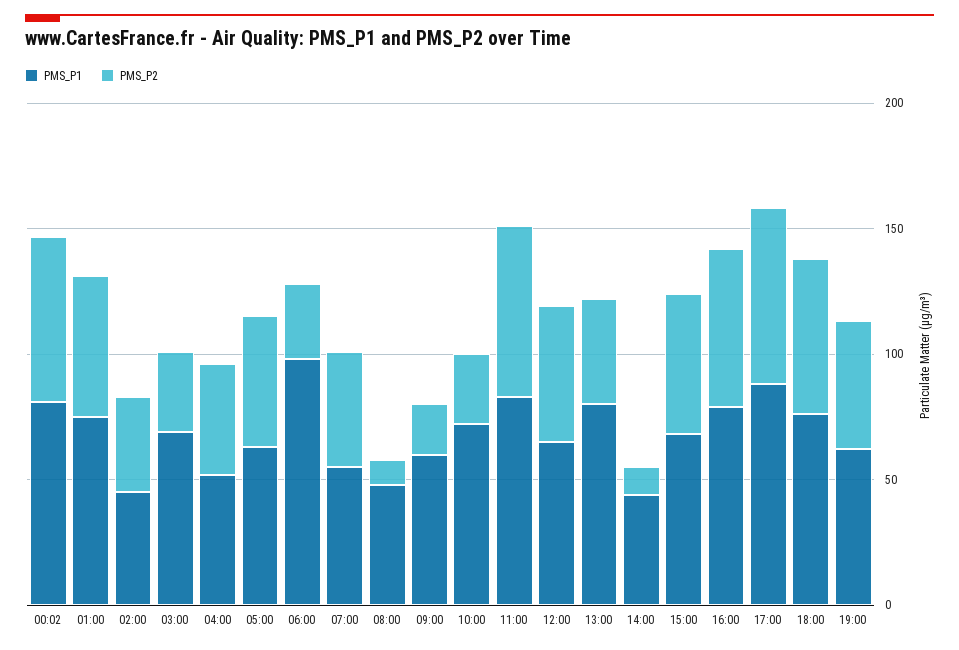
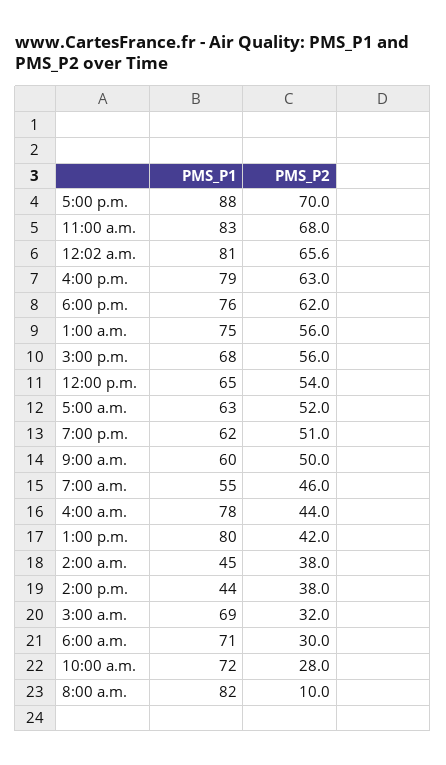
  {
    "PMS_P1": {
      "00:02": 81,
      "01:00": 75,
      "02:00": 45,
      "03:00": 69,
-     "04:00": 50,
+     "04:00": 78,
      "05:00": 63,
-     "06:00": 100,
+     "06:00": 71,
      "07:00": 55,
-     "08:00": 50,
+     "08:00": 82,
      "09:00": 60,
      "10:00": 72,
      "11:00": 83,
      "12:00": 65,
      "13:00": 80,
      "14:00": 44,
      "15:00": 68,
      "16:00": 79,
      "17:00": 88,
      "18:00": 76,
      "19:00": 62
    },
    "PMS_P2": {
      "00:02": 65.6,
      "01:00": 56,
      "02:00": 38,
      "03:00": 32,
      "04:00": 44,
      "05:00": 52,
      "06:00": 30,
      "07:00": 46,
      "08:00": 10,
-     "09:00": 20,
+     "09:00": 50,
      "10:00": 28,
      "11:00": 68,
      "12:00": 54,
      "13:00": 42,
-     "14:00": 10,
+     "14:00": 38,
      "15:00": 56,
      "16:00": 63,
      "17:00": 70,
      "18:00": 62,
      "19:00": 51
    }
  }

